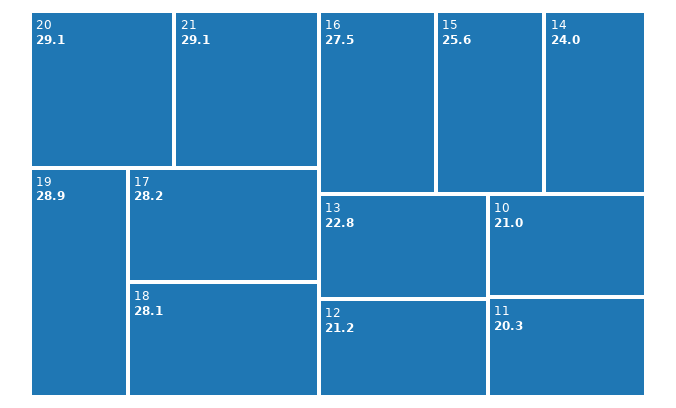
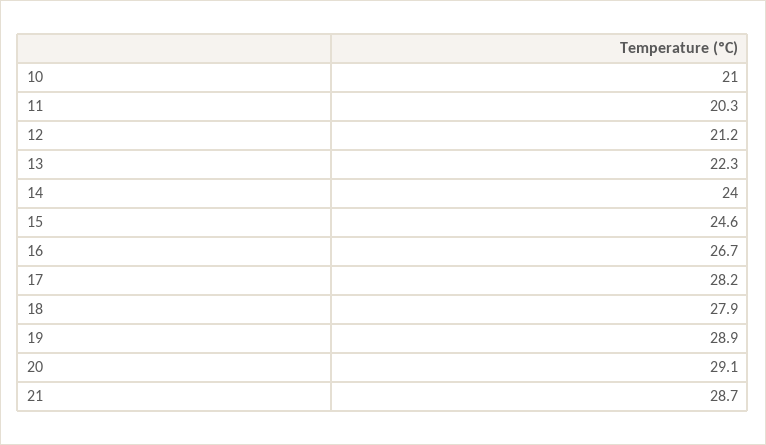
  {
    "20": 29.1,
-   "21": 29.1,
+   "21": 28.7,
    "19": 28.9,
    "17": 28.2,
-   "18": 28.1,
+   "18": 27.9,
-   "16": 27.5,
+   "16": 26.7,
-   "15": 25.6,
+   "15": 24.6,
    "14": 24,
-   "13": 22.8,
+   "13": 22.3,
    "12": 21.2,
    "10": 21,
    "11": 20.3
  }

